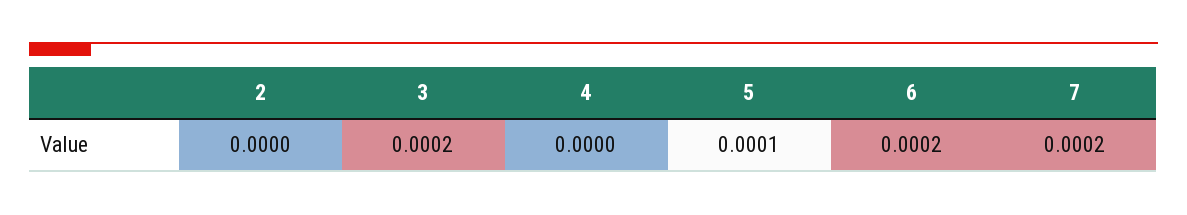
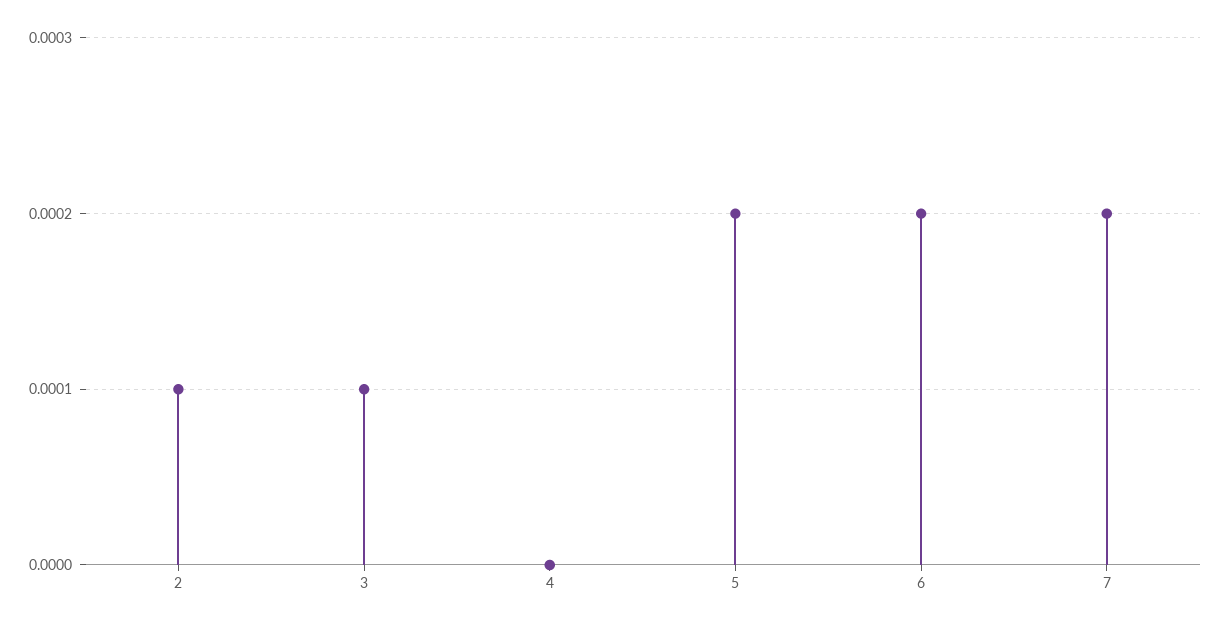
  {
-   "2": 0,
+   "2": 0.0001,
-   "3": 0.0002,
+   "3": 0.0001,
    "4": 0,
-   "5": 0.0001,
+   "5": 0.0002,
    "6": 0.0002,
    "7": 0.0002
  }

